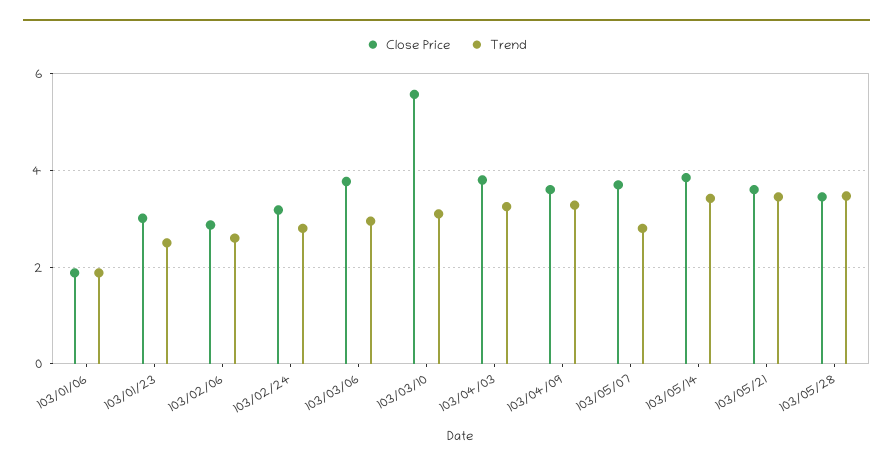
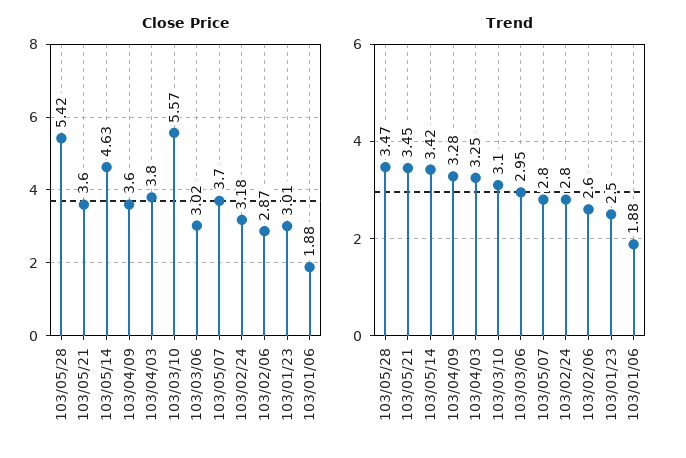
  {
    "Close Price": {
      "103/01/06": 1.88,
      "103/01/23": 3.01,
      "103/02/06": 2.87,
      "103/02/24": 3.18,
-     "103/03/06": 3.8,
+     "103/03/06": 3.02,
      "103/03/10": 5.57,
      "103/04/03": 3.8,
      "103/04/09": 3.6,
      "103/05/07": 3.7,
-     "103/05/14": 3.8,
+     "103/05/14": 4.63,
      "103/05/21": 3.6,
-     "103/05/28": 3.4
+     "103/05/28": 5.42
    },
    "Trend": {
      "103/01/06": 1.88,
      "103/01/23": 2.5,
      "103/02/06": 2.6,
      "103/02/24": 2.8,
      "103/03/06": 2.95,
      "103/03/10": 3.1,
      "103/04/03": 3.25,
      "103/04/09": 3.28,
      "103/05/07": 2.8,
      "103/05/14": 3.42,
      "103/05/21": 3.45,
      "103/05/28": 3.47
    }
  }

